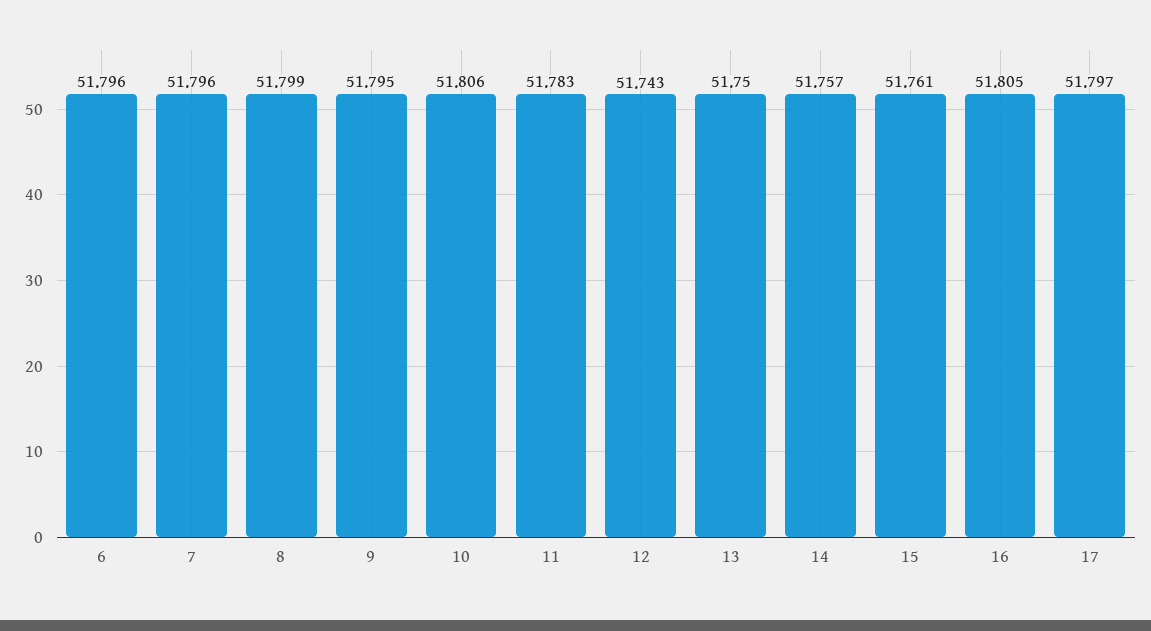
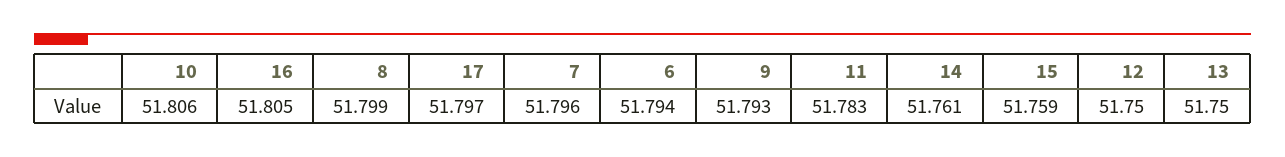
  {
-   "6": 51.796,
+   "6": 51.794,
    "7": 51.796,
    "8": 51.799,
-   "9": 51.795,
+   "9": 51.793,
    "10": 51.806,
    "11": 51.783,
-   "12": 51.743,
+   "12": 51.75,
    "13": 51.75,
-   "14": 51.757,
+   "14": 51.761,
-   "15": 51.761,
+   "15": 51.759,
    "16": 51.805,
    "17": 51.797
  }

